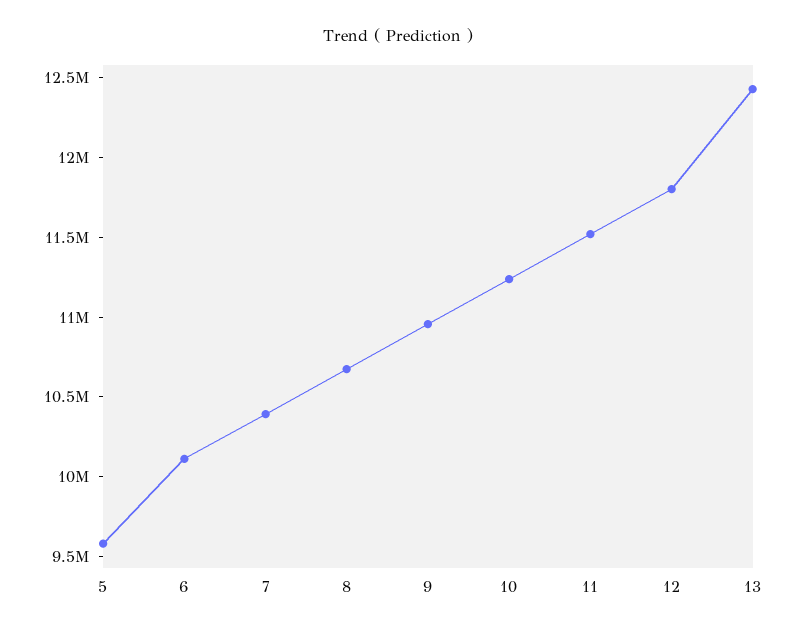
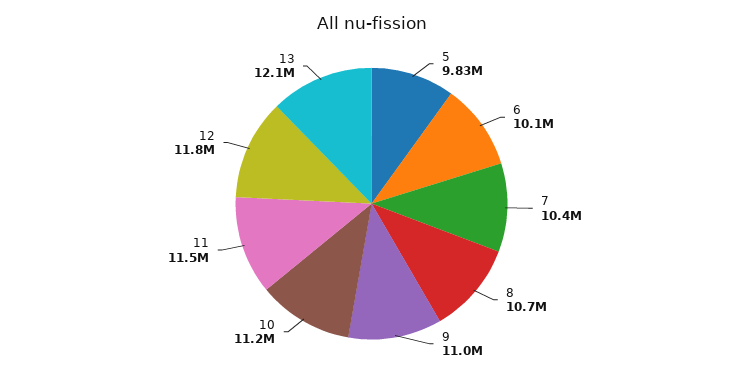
  {
-   "5": 9600000,
+   "5": 9830000,
    "6": 10100000,
    "7": 10400000,
    "8": 10700000,
    "9": 11000000,
    "10": 11200000,
    "11": 11500000,
    "12": 11800000,
-   "13": 12400000
+   "13": 12100000
  }

